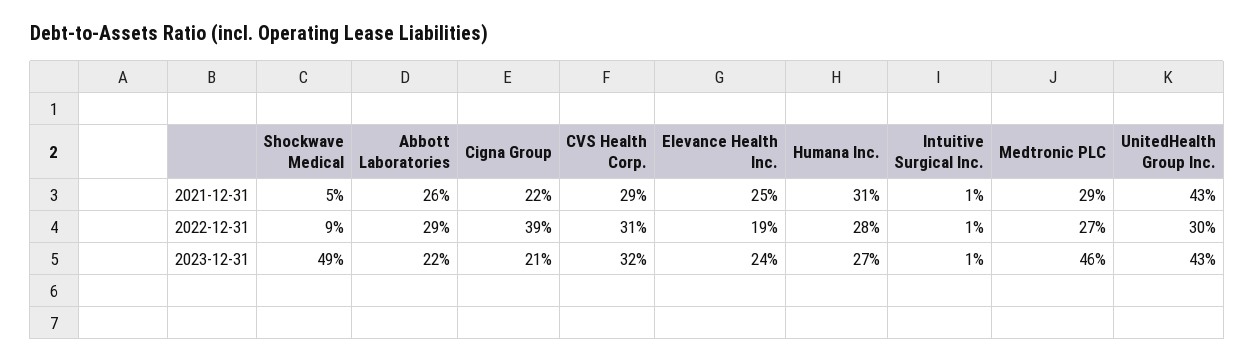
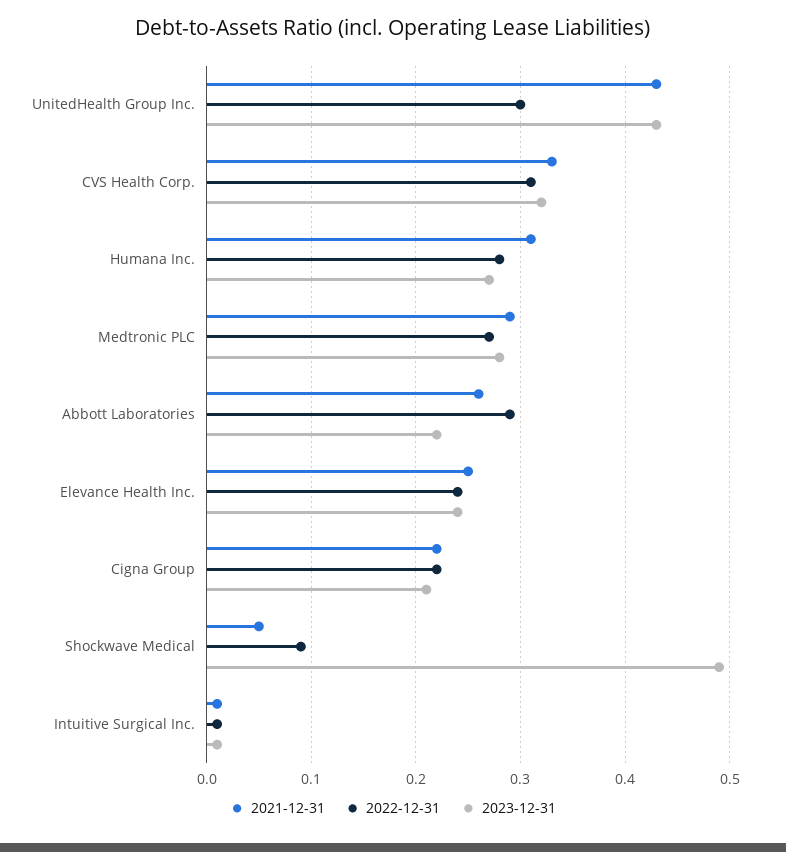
  {
    "2021-12-31": {
      "Shockwave Medical": 0.05,
      "Abbott Laboratories": 0.26,
      "Cigna Group": 0.22,
-     "CVS Health Corp.": 0.29,
+     "CVS Health Corp.": 0.33,
      "Elevance Health Inc.": 0.25,
      "Humana Inc.": 0.31,
      "Intuitive Surgical Inc.": 0.01,
      "Medtronic PLC": 0.29,
      "UnitedHealth Group Inc.": 0.43
    },
    "2022-12-31": {
      "Shockwave Medical": 0.09,
      "Abbott Laboratories": 0.29,
-     "Cigna Group": 0.39,
+     "Cigna Group": 0.22,
      "CVS Health Corp.": 0.31,
-     "Elevance Health Inc.": 0.19,
+     "Elevance Health Inc.": 0.24,
      "Humana Inc.": 0.28,
      "Intuitive Surgical Inc.": 0.01,
      "Medtronic PLC": 0.27,
      "UnitedHealth Group Inc.": 0.3
    },
    "2023-12-31": {
      "Shockwave Medical": 0.49,
      "Abbott Laboratories": 0.22,
      "Cigna Group": 0.21,
      "CVS Health Corp.": 0.32,
      "Elevance Health Inc.": 0.24,
      "Humana Inc.": 0.27,
      "Intuitive Surgical Inc.": 0.01,
-     "Medtronic PLC": 0.46,
+     "Medtronic PLC": 0.28,
      "UnitedHealth Group Inc.": 0.43
    }
  }

